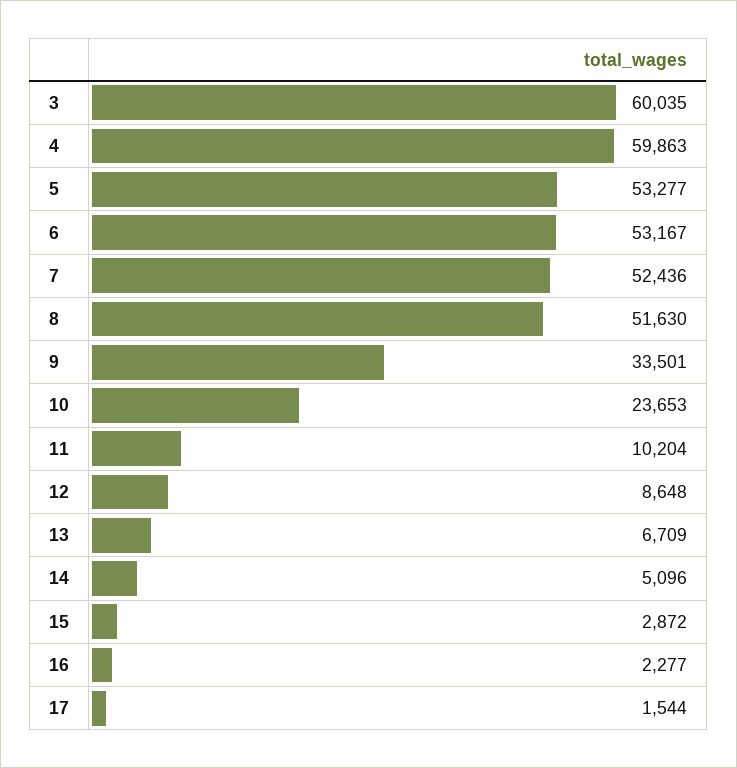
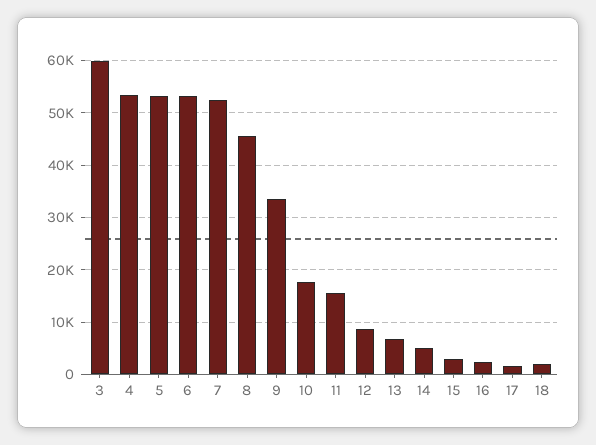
  {
    "3": 60035,
-   "4": 59863,
+   "4": 54000,
    "5": 53277,
    "6": 53167,
    "7": 52436,
-   "8": 51630,
+   "8": 46000,
    "9": 33501,
-   "10": 23653,
+   "10": 18000,
-   "11": 10204,
+   "11": 16000,
    "12": 8648,
    "13": 6709,
    "14": 5096,
    "15": 2872,
    "16": 2277,
-   "17": 1544
+   "17": 1544,
+   "18": 2000
  }

